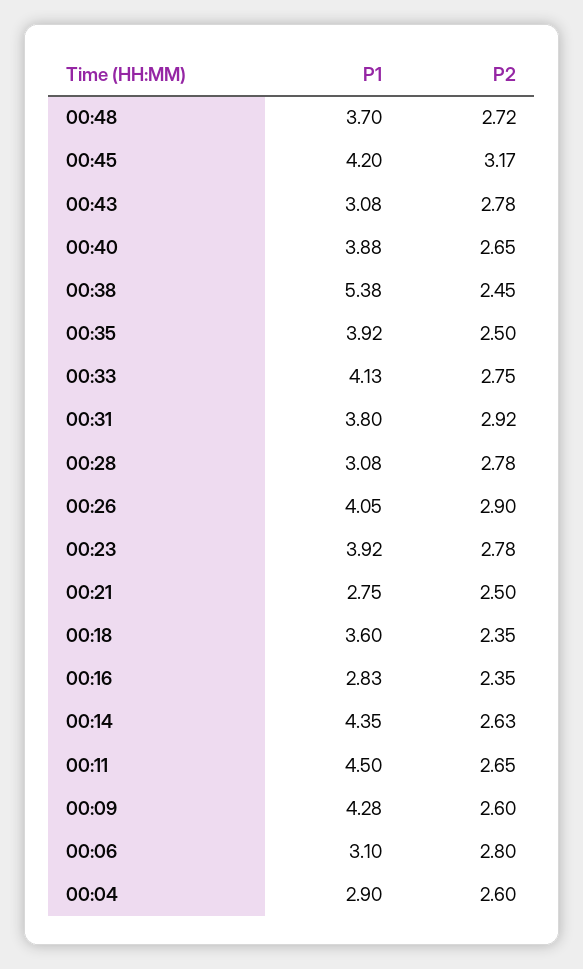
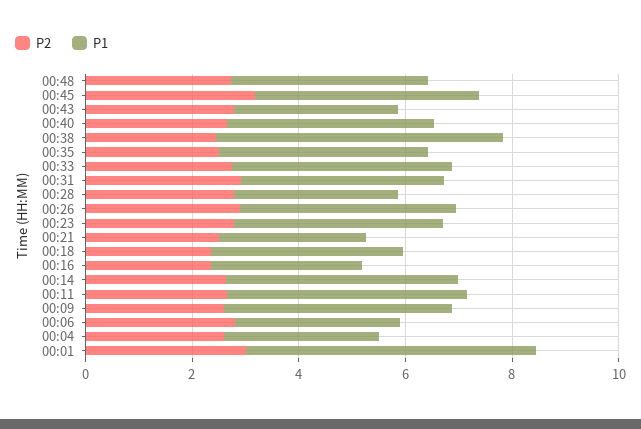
  {
    "P1": {
      "00:48": 3.7,
      "00:45": 4.2,
      "00:43": 3.08,
      "00:40": 3.88,
      "00:38": 5.38,
      "00:35": 3.92,
      "00:33": 4.13,
      "00:31": 3.8,
      "00:28": 3.08,
      "00:26": 4.05,
      "00:23": 3.92,
      "00:21": 2.75,
      "00:18": 3.6,
      "00:16": 2.83,
      "00:14": 4.35,
      "00:11": 4.5,
      "00:09": 4.28,
      "00:06": 3.1,
-     "00:04": 2.9
+     "00:04": 2.9,
+     "00:01": 5.5
    },
    "P2": {
      "00:48": 2.72,
      "00:45": 3.17,
      "00:43": 2.78,
      "00:40": 2.65,
      "00:38": 2.45,
      "00:35": 2.5,
      "00:33": 2.75,
      "00:31": 2.92,
      "00:28": 2.78,
      "00:26": 2.9,
      "00:23": 2.78,
      "00:21": 2.5,
      "00:18": 2.35,
      "00:16": 2.35,
      "00:14": 2.63,
      "00:11": 2.65,
      "00:09": 2.6,
      "00:06": 2.8,
-     "00:04": 2.6
+     "00:04": 2.6,
+     "00:01": 3
    }
  }

